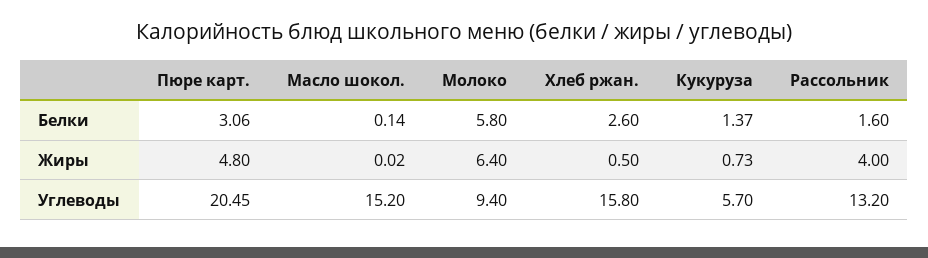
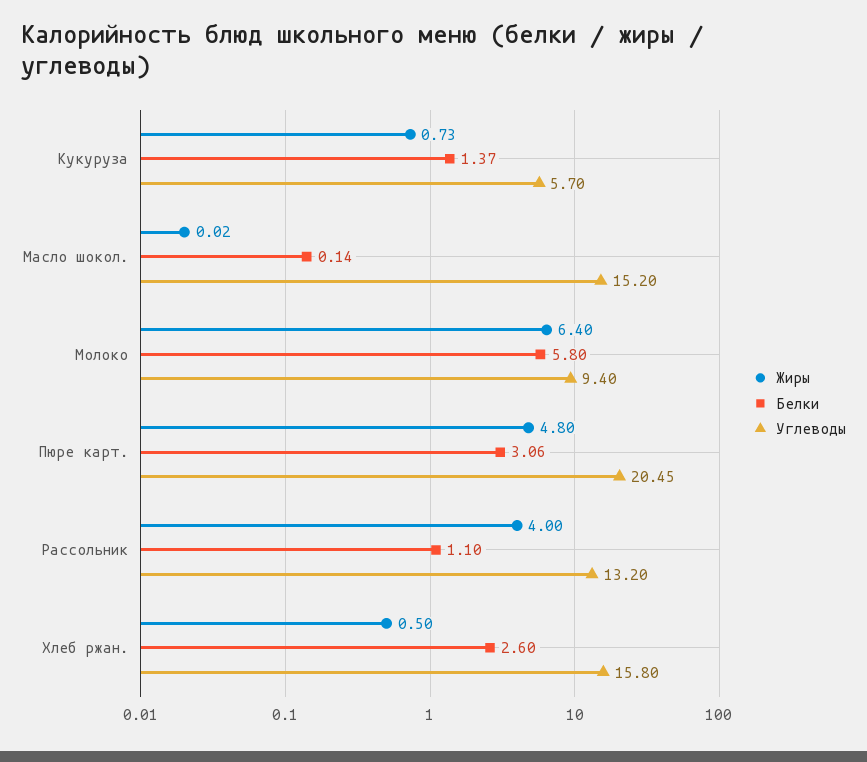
  {
    "Белки": {
      "Пюре карт.": 3.06,
      "Масло шокол.": 0.14,
      "Молоко": 5.8,
      "Хлеб ржан.": 2.6,
      "Кукуруза": 1.37,
-     "Рассольник": 1.6
+     "Рассольник": 1.1
    },
    "Жиры": {
      "Пюре карт.": 4.8,
      "Масло шокол.": 0.02,
      "Молоко": 6.4,
      "Хлеб ржан.": 0.5,
      "Кукуруза": 0.73,
      "Рассольник": 4
    },
    "Углеводы": {
      "Пюре карт.": 20.45,
      "Масло шокол.": 15.2,
      "Молоко": 9.4,
      "Хлеб ржан.": 15.8,
      "Кукуруза": 5.7,
      "Рассольник": 13.2
    }
  }

